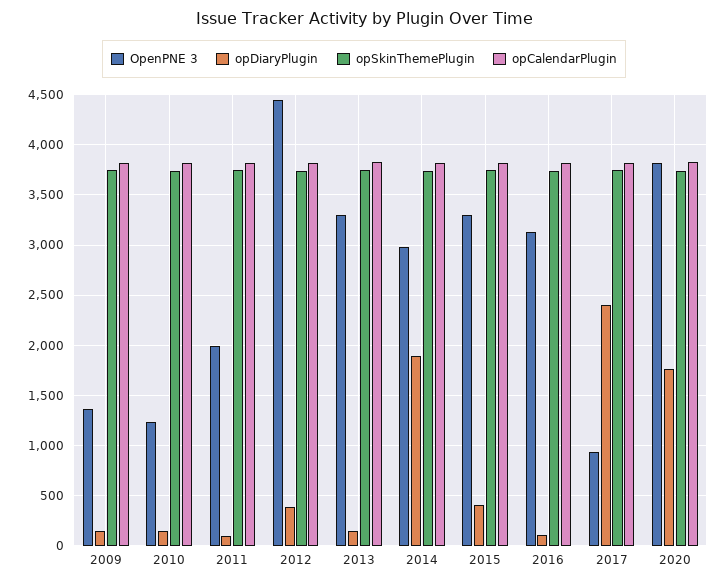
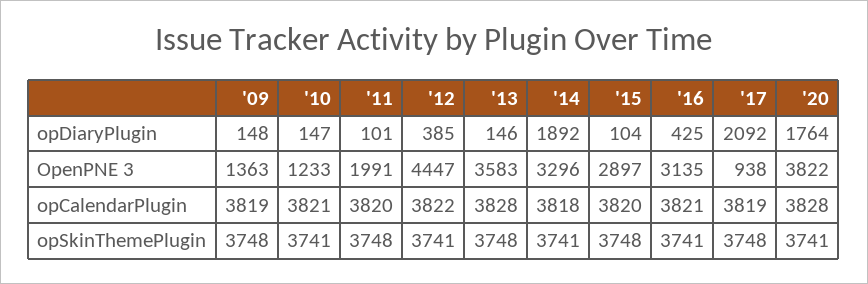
  {
    "OpenPNE 3": {
      "2009": 1363,
      "2010": 1233,
      "2011": 1991,
      "2012": 4447,
-     "2013": 3300,
+     "2013": 3583,
-     "2014": 3000,
+     "2014": 3296,
-     "2015": 3300,
+     "2015": 2897,
      "2016": 3135,
      "2017": 938,
      "2020": 3822
    },
    "opDiaryPlugin": {
      "2009": 148,
      "2010": 147,
      "2011": 101,
      "2012": 385,
      "2013": 146,
      "2014": 1892,
-     "2015": 400,
+     "2015": 104,
-     "2016": 100,
+     "2016": 425,
-     "2017": 2400,
+     "2017": 2092,
      "2020": 1764
    },
    "opSkinThemePlugin": {
      "2009": 3748,
      "2010": 3741,
      "2011": 3748,
      "2012": 3741,
      "2013": 3748,
      "2014": 3741,
      "2015": 3748,
      "2016": 3741,
      "2017": 3748,
      "2020": 3741
    },
    "opCalendarPlugin": {
      "2009": 3819,
      "2010": 3821,
      "2011": 3820,
      "2012": 3822,
      "2013": 3828,
      "2014": 3818,
      "2015": 3820,
      "2016": 3821,
      "2017": 3819,
      "2020": 3828
    }
  }

